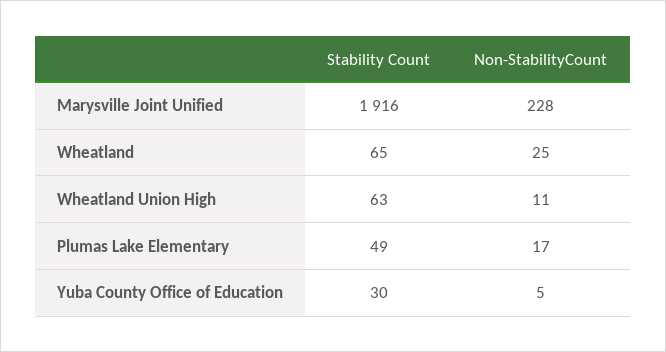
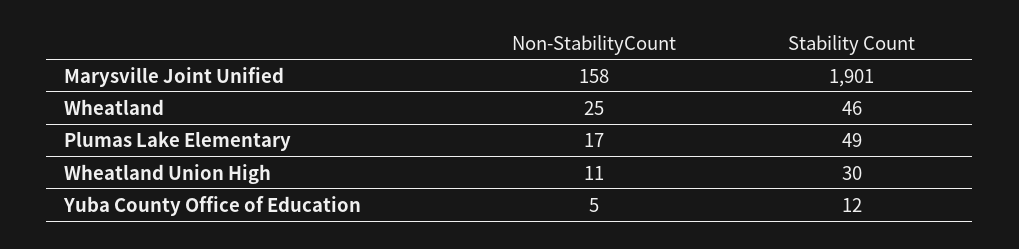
  {
    "Stability Count": {
-     "Marysville Joint Unified": 1916,
+     "Marysville Joint Unified": 1901,
-     "Wheatland": 65,
+     "Wheatland": 46,
-     "Wheatland Union High": 63,
+     "Wheatland Union High": 30,
      "Plumas Lake Elementary": 49,
-     "Yuba County Office of Education": 30
+     "Yuba County Office of Education": 12
    },
    "Non-StabilityCount": {
-     "Marysville Joint Unified": 228,
+     "Marysville Joint Unified": 158,
      "Wheatland": 25,
      "Wheatland Union High": 11,
      "Plumas Lake Elementary": 17,
      "Yuba County Office of Education": 5
    }
  }

